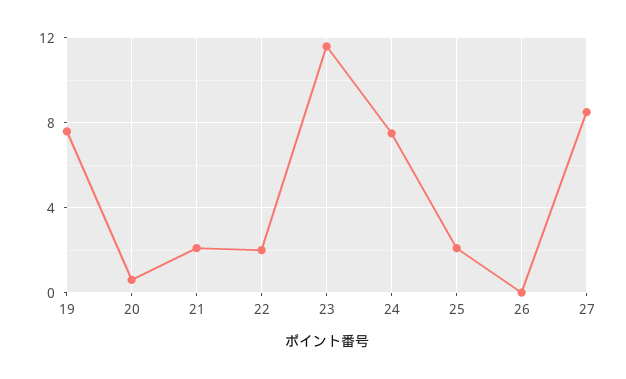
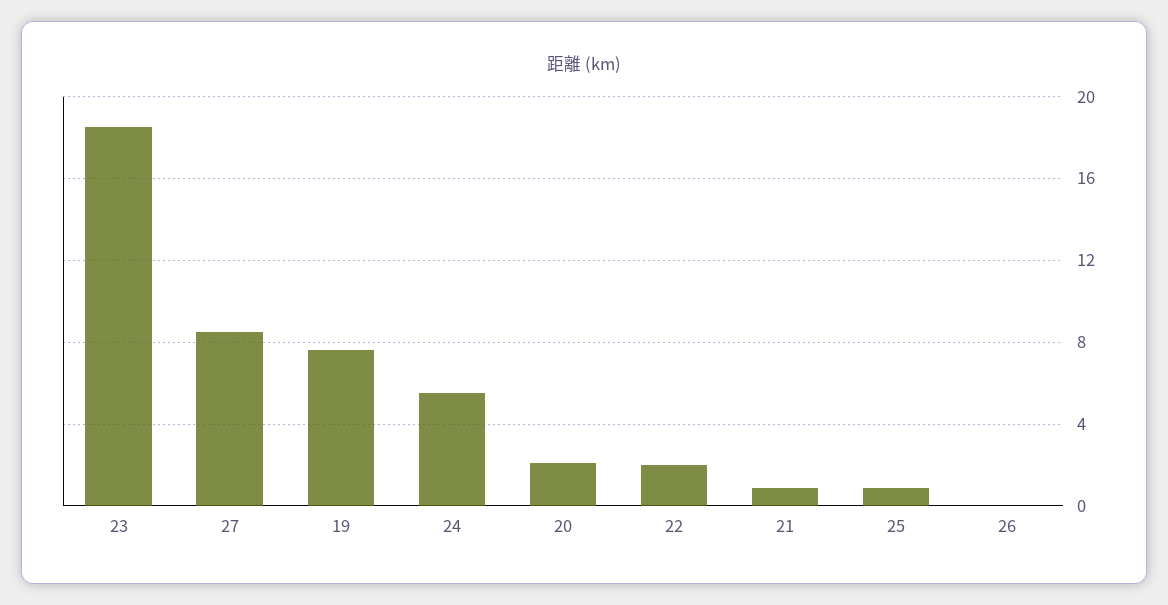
  {
    "19": 7.5,
-   "20": 0.5,
+   "20": 2,
-   "21": 2,
+   "21": 1,
    "22": 2,
-   "23": 11.5,
+   "23": 18.5,
-   "24": 7.5,
+   "24": 5.5,
-   "25": 2,
+   "25": 1,
    "26": 0,
    "27": 8.5
  }

